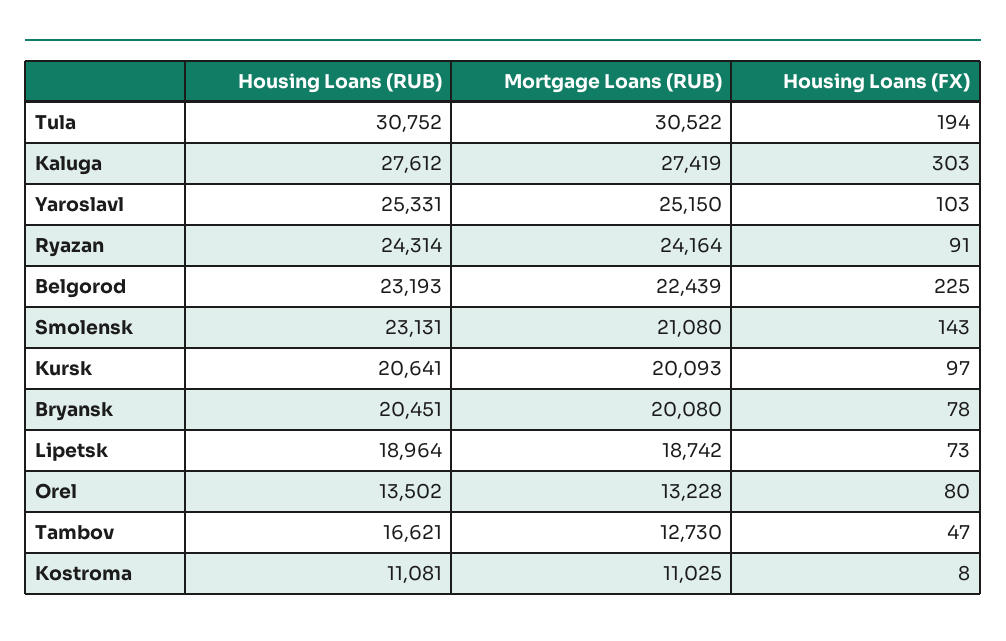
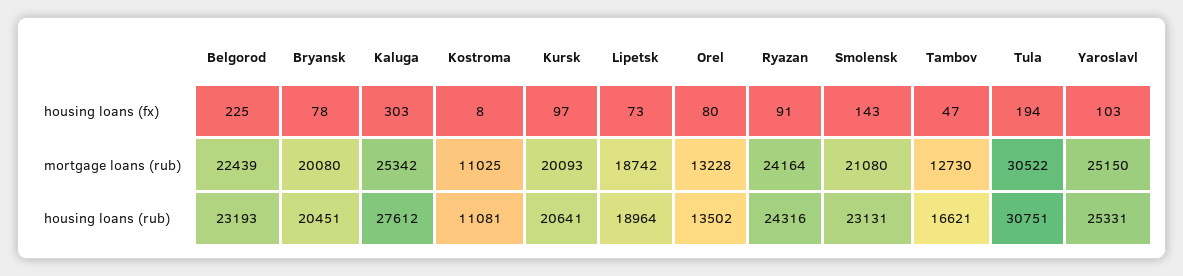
  {
    "Housing Loans (RUB)": {
-     "Tula": 30752,
+     "Tula": 30751,
      "Kaluga": 27612,
      "Yaroslavl": 25331,
-     "Ryazan": 24314,
+     "Ryazan": 24316,
      "Belgorod": 23193,
      "Smolensk": 23131,
      "Kursk": 20641,
      "Bryansk": 20451,
      "Lipetsk": 18964,
      "Orel": 13502,
      "Tambov": 16621,
      "Kostroma": 11081
    },
    "Mortgage Loans (RUB)": {
      "Tula": 30522,
-     "Kaluga": 27419,
+     "Kaluga": 25342,
      "Yaroslavl": 25150,
      "Ryazan": 24164,
      "Belgorod": 22439,
      "Smolensk": 21080,
      "Kursk": 20093,
      "Bryansk": 20080,
      "Lipetsk": 18742,
      "Orel": 13228,
      "Tambov": 12730,
      "Kostroma": 11025
    },
    "Housing Loans (FX)": {
      "Tula": 194,
      "Kaluga": 303,
      "Yaroslavl": 103,
      "Ryazan": 91,
      "Belgorod": 225,
      "Smolensk": 143,
      "Kursk": 97,
      "Bryansk": 78,
      "Lipetsk": 73,
      "Orel": 80,
      "Tambov": 47,
      "Kostroma": 8
    }
  }

